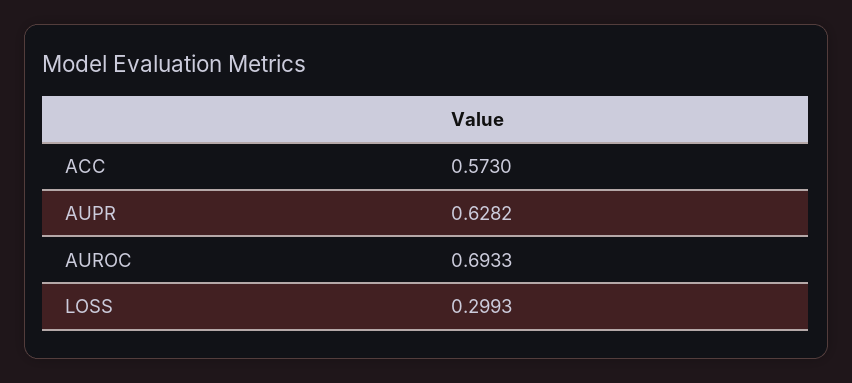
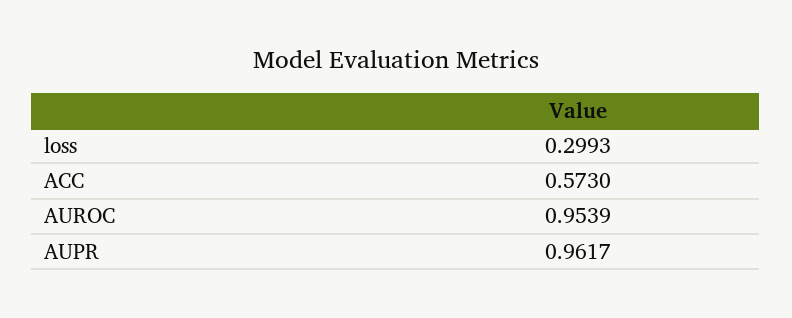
  {
    "ACC": 0.573,
-   "AUPR": 0.6282,
+   "AUPR": 0.9617,
-   "AUROC": 0.6933,
+   "AUROC": 0.9539,
    "LOSS": 0.2993
  }

